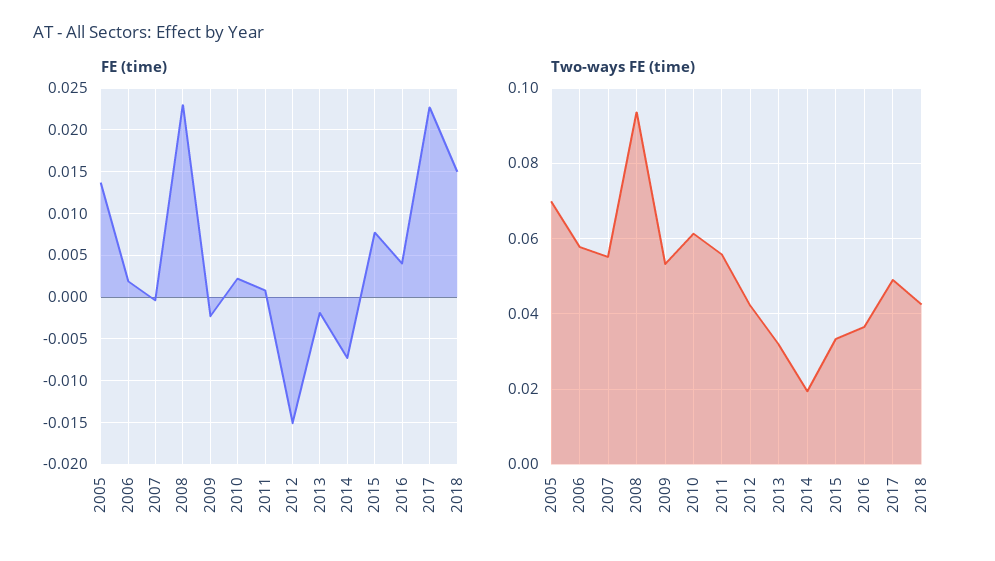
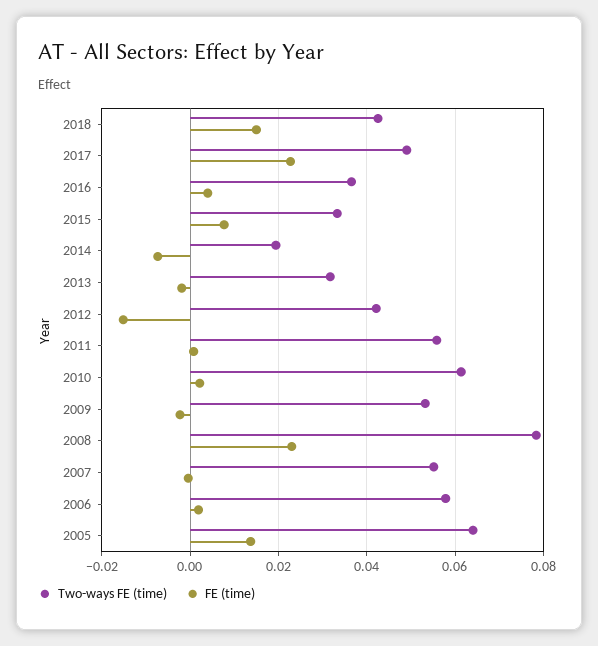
  {
    "FE (time)": {
      "2005": 0.014,
      "2006": 0.002,
      "2007": 0,
      "2008": 0.023,
      "2009": -0.002,
      "2010": 0.002,
      "2011": 0.001,
      "2012": -0.015,
      "2013": -0.002,
      "2014": -0.007,
      "2015": 0.008,
      "2016": 0.004,
      "2017": 0.023,
      "2018": 0.015
    },
    "Two-ways FE (time)": {
-     "2005": 0.07,
+     "2005": 0.064,
      "2006": 0.058,
      "2007": 0.056,
-     "2008": 0.094,
+     "2008": 0.078,
      "2009": 0.054,
      "2010": 0.062,
      "2011": 0.056,
      "2012": 0.042,
      "2013": 0.032,
      "2014": 0.02,
      "2015": 0.034,
      "2016": 0.036,
      "2017": 0.05,
      "2018": 0.042
    }
  }

